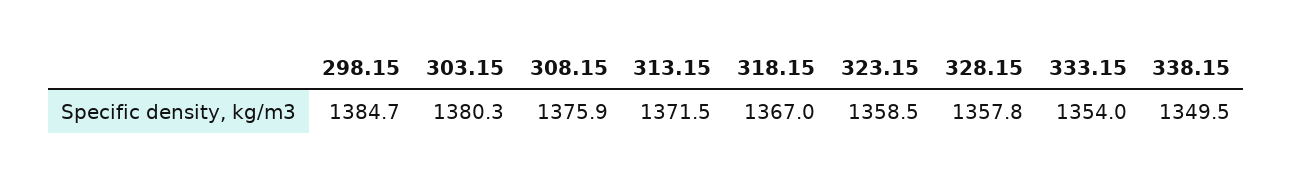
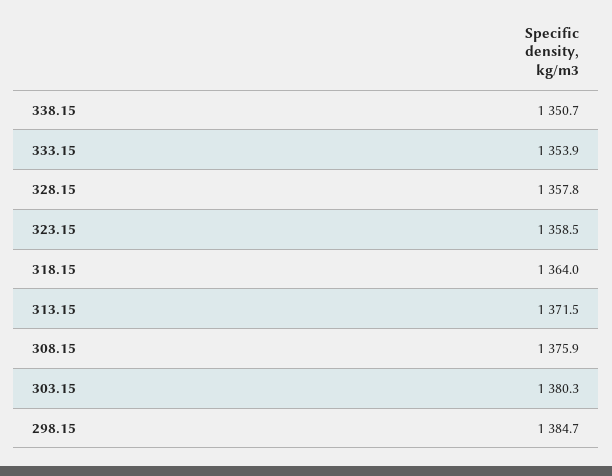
  {
    "298.15": 1384.7,
    "303.15": 1380.3,
    "308.15": 1375.9,
    "313.15": 1371.5,
-   "318.15": 1367,
+   "318.15": 1364,
    "323.15": 1358.5,
    "328.15": 1357.8,
-   "333.15": 1354,
+   "333.15": 1353.9,
-   "338.15": 1349.5
+   "338.15": 1350.7
  }

